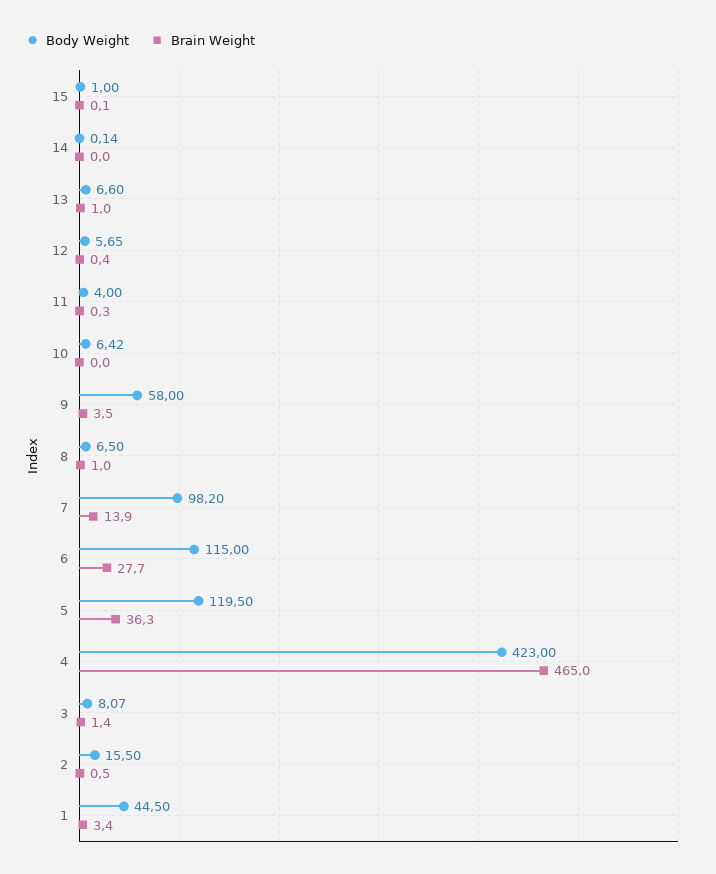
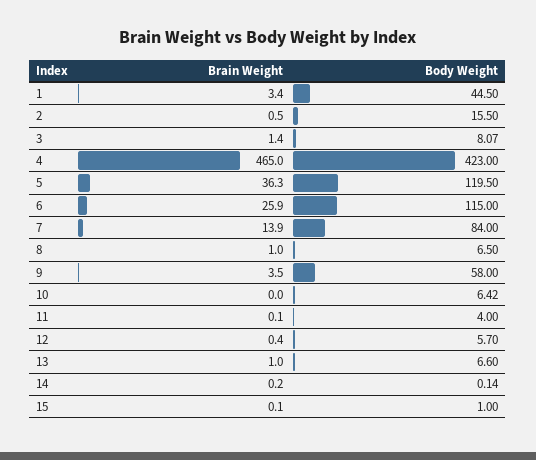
  {
    "Body Weight": {
      "15": 1,
      "14": 0.14,
      "13": 6.6,
-     "12": 5.65,
+     "12": 5.7,
      "11": 4,
      "10": 6.42,
      "9": 58,
      "8": 6.5,
-     "7": 98.2,
+     "7": 84,
      "6": 115,
      "5": 119.5,
      "4": 423,
      "3": 8.07,
      "2": 15.5,
      "1": 44.5
    },
    "Brain Weight": {
      "15": 0.1,
-     "14": 0,
+     "14": 0.2,
      "13": 1,
      "12": 0.4,
-     "11": 0.3,
+     "11": 0.1,
      "10": 0,
      "9": 3.5,
      "8": 1,
      "7": 13.9,
-     "6": 27.7,
+     "6": 25.9,
      "5": 36.3,
      "4": 465,
      "3": 1.4,
      "2": 0.5,
      "1": 3.4
    }
  }

